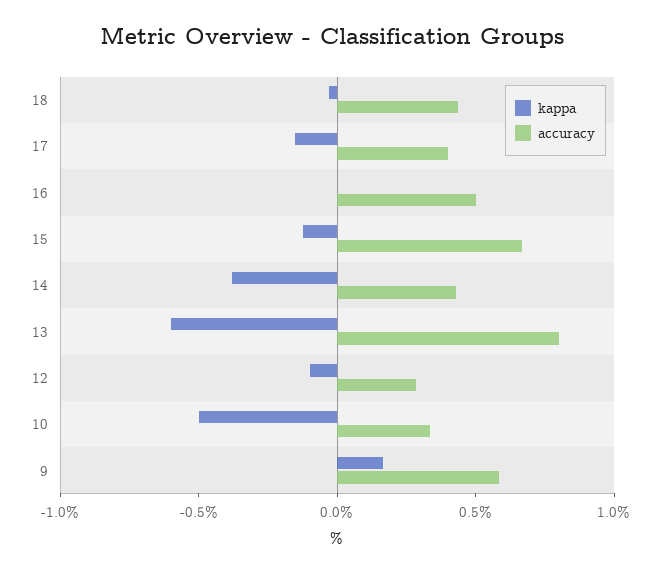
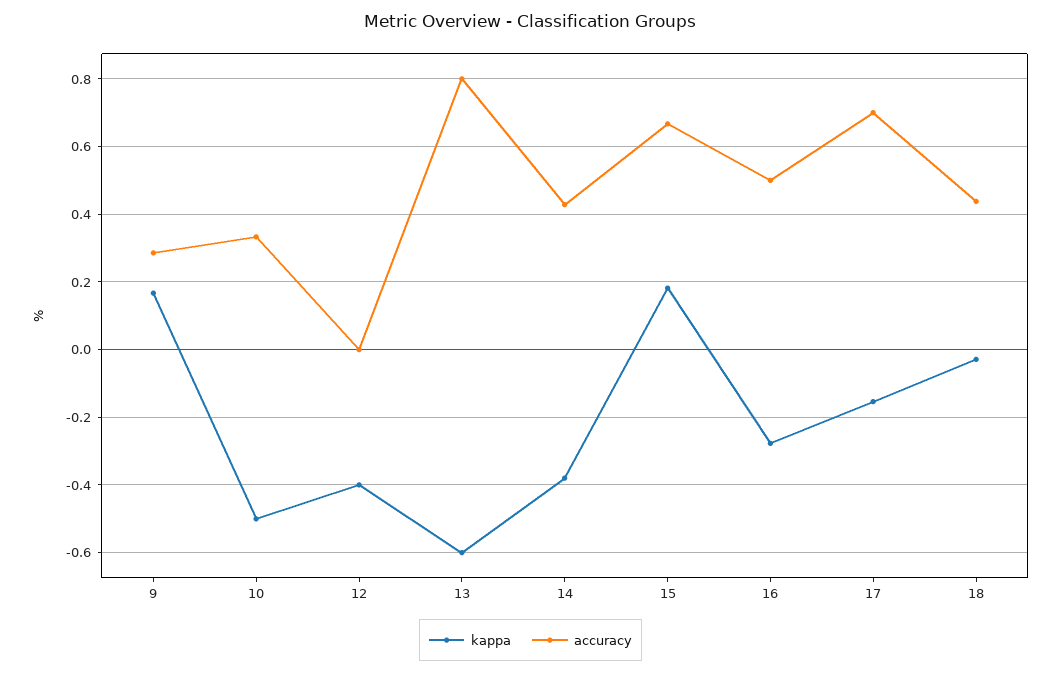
  {
    "kappa": {
      "18": -0.02,
      "17": -0.16,
-     "16": 0,
+     "16": -0.28,
-     "15": -0.1,
+     "15": 0.18,
      "14": -0.38,
      "13": -0.6,
-     "12": -0.1,
+     "12": -0.4,
      "10": -0.5,
      "9": 0.16
    },
    "accuracy": {
      "18": 0.44,
-     "17": 0.4,
+     "17": 0.7,
      "16": 0.5,
      "15": 0.66,
      "14": 0.42,
      "13": 0.8,
-     "12": 0.3,
+     "12": 0,
      "10": 0.34,
-     "9": 0.6
+     "9": 0.28
    }
  }

